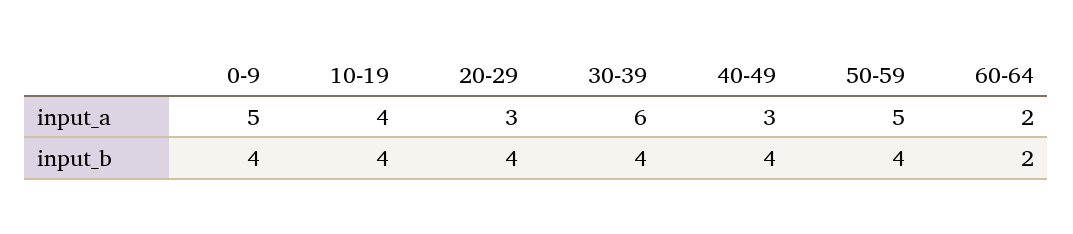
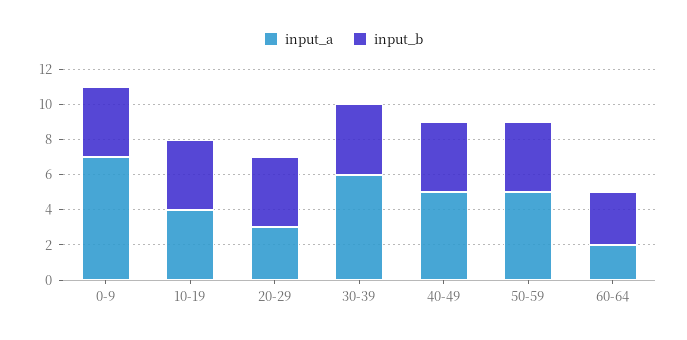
  {
    "input_a": {
-     "0-9": 5,
+     "0-9": 7,
      "10-19": 4,
      "20-29": 3,
      "30-39": 6,
-     "40-49": 3,
+     "40-49": 5,
      "50-59": 5,
      "60-64": 2
    },
    "input_b": {
      "0-9": 4,
      "10-19": 4,
      "20-29": 4,
      "30-39": 4,
      "40-49": 4,
      "50-59": 4,
-     "60-64": 2
+     "60-64": 3
    }
  }

